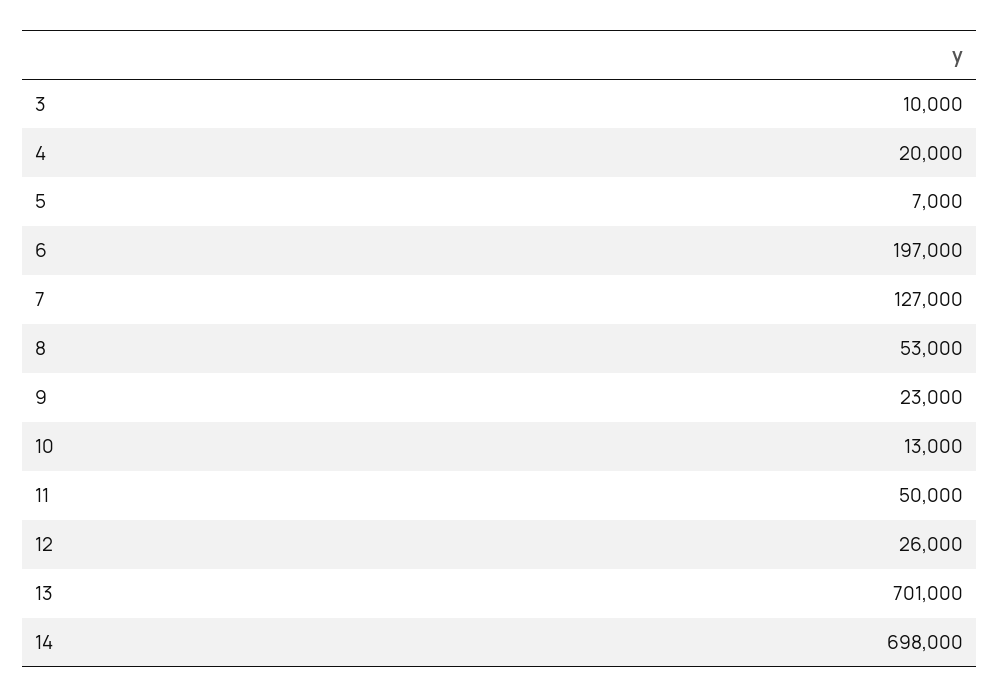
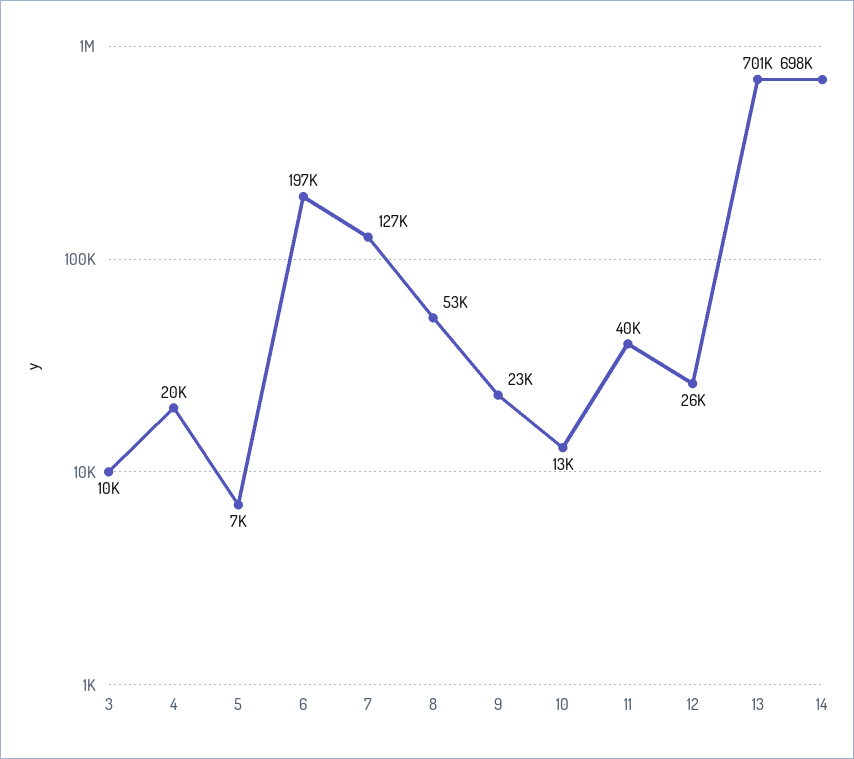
  {
    "3": 10000,
    "4": 20000,
    "5": 7000,
    "6": 197000,
    "7": 127000,
    "8": 53000,
    "9": 23000,
    "10": 13000,
-   "11": 50000,
+   "11": 40000,
    "12": 26000,
    "13": 701000,
    "14": 698000
  }

